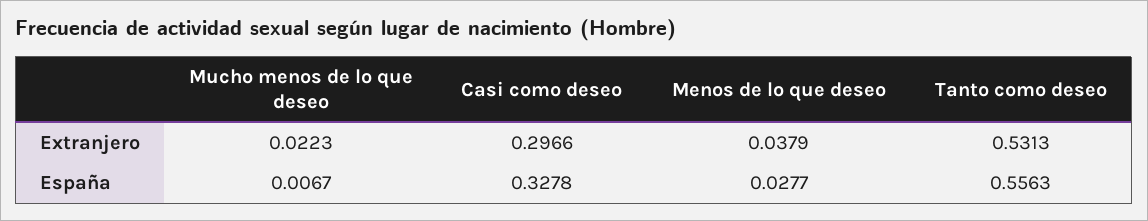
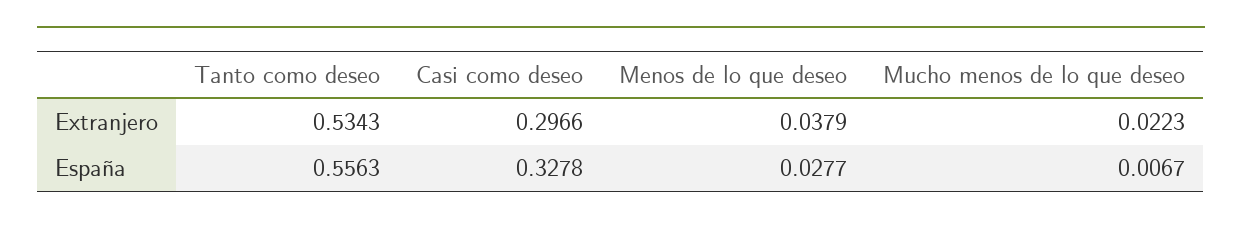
  {
    "Mucho menos de lo que deseo": {
      "Extranjero": 0.0223,
      "España": 0.0067
    },
    "Casi como deseo": {
      "Extranjero": 0.2966,
      "España": 0.3278
    },
    "Menos de lo que deseo": {
      "Extranjero": 0.0379,
      "España": 0.0277
    },
    "Tanto como deseo": {
-     "Extranjero": 0.5313,
+     "Extranjero": 0.5343,
      "España": 0.5563
    }
  }

